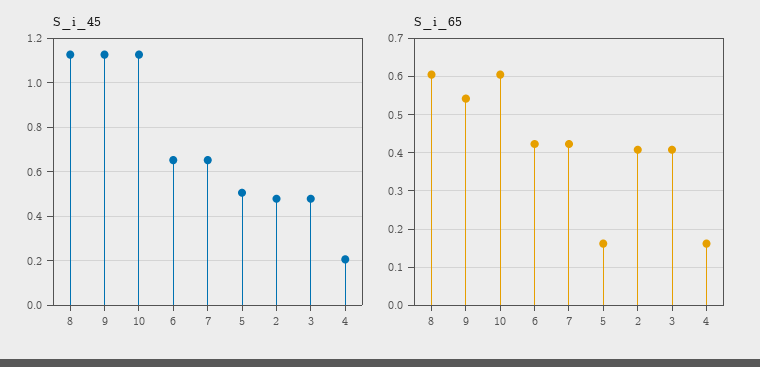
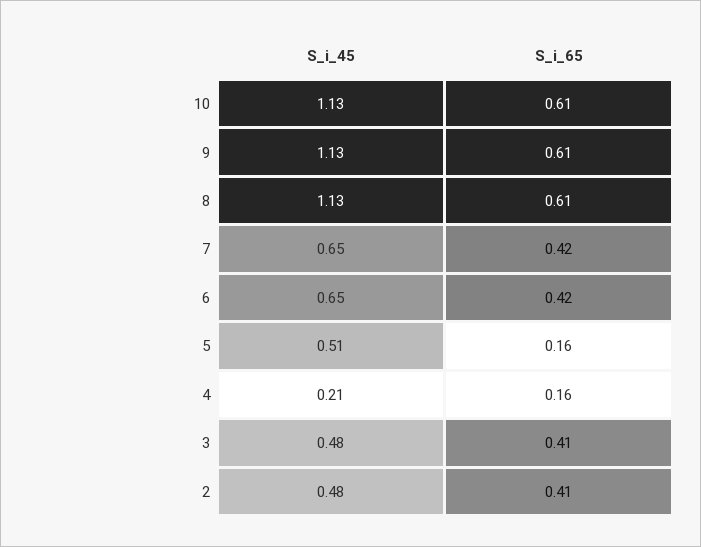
  {
    "S_i_45": {
      "8": 1.13,
      "9": 1.13,
      "10": 1.13,
      "6": 0.65,
      "7": 0.65,
      "5": 0.51,
      "2": 0.48,
      "3": 0.48,
      "4": 0.21
    },
    "S_i_65": {
      "8": 0.61,
-     "9": 0.54,
+     "9": 0.61,
      "10": 0.61,
      "6": 0.42,
      "7": 0.42,
      "5": 0.16,
      "2": 0.41,
      "3": 0.41,
      "4": 0.16
    }
  }

